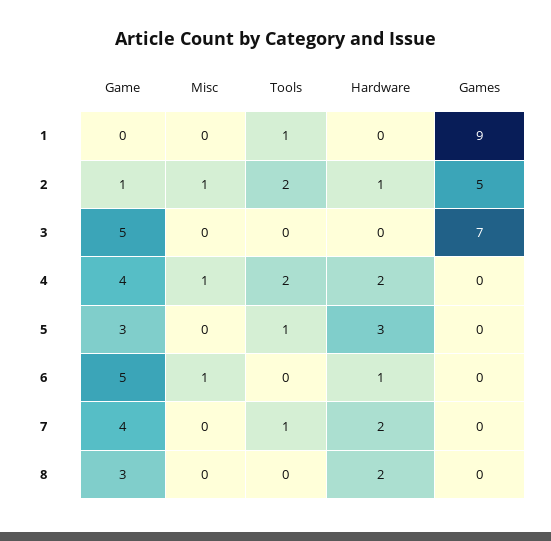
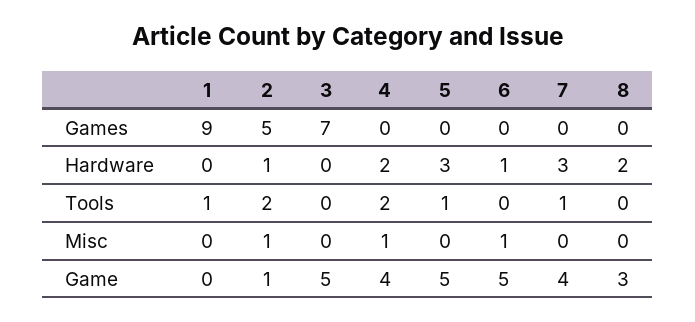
  {
    "Game": {
      "1": 0,
      "2": 1,
      "3": 5,
      "4": 4,
-     "5": 3,
+     "5": 5,
      "6": 5,
      "7": 4,
      "8": 3
    },
    "Misc": {
      "1": 0,
      "2": 1,
      "3": 0,
      "4": 1,
      "5": 0,
      "6": 1,
      "7": 0,
      "8": 0
    },
    "Tools": {
      "1": 1,
      "2": 2,
      "3": 0,
      "4": 2,
      "5": 1,
      "6": 0,
      "7": 1,
      "8": 0
    },
    "Hardware": {
      "1": 0,
      "2": 1,
      "3": 0,
      "4": 2,
      "5": 3,
      "6": 1,
-     "7": 2,
+     "7": 3,
      "8": 2
    },
    "Games": {
      "1": 9,
      "2": 5,
      "3": 7,
      "4": 0,
      "5": 0,
      "6": 0,
      "7": 0,
      "8": 0
    }
  }

